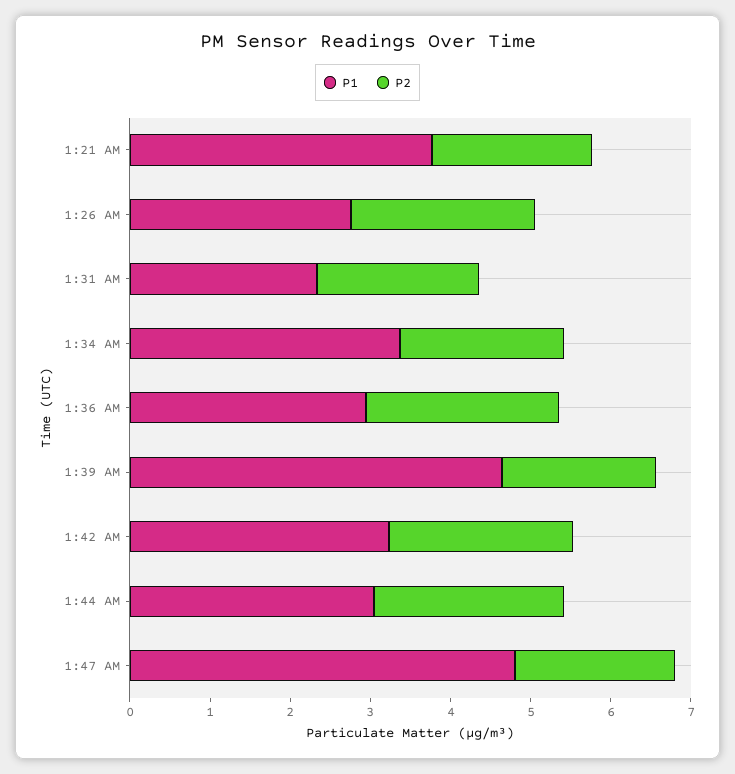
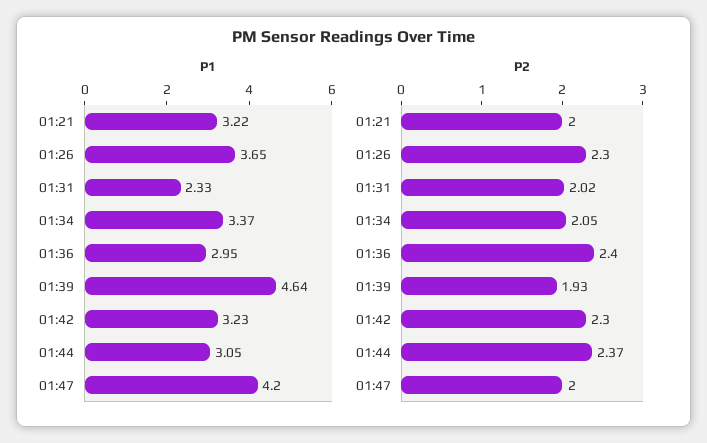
  {
    "P1": {
-     "1:21 AM": 3.8,
+     "1:21 AM": 3.22,
-     "1:26 AM": 2.8,
+     "1:26 AM": 3.65,
      "1:31 AM": 2.33,
      "1:34 AM": 3.37,
      "1:36 AM": 2.95,
      "1:39 AM": 4.64,
      "1:42 AM": 3.23,
      "1:44 AM": 3.05,
-     "1:47 AM": 4.8
+     "1:47 AM": 4.2
    },
    "P2": {
      "1:21 AM": 2,
      "1:26 AM": 2.3,
      "1:31 AM": 2.02,
      "1:34 AM": 2.05,
      "1:36 AM": 2.4,
      "1:39 AM": 1.93,
      "1:42 AM": 2.3,
      "1:44 AM": 2.37,
      "1:47 AM": 2
    }
  }

